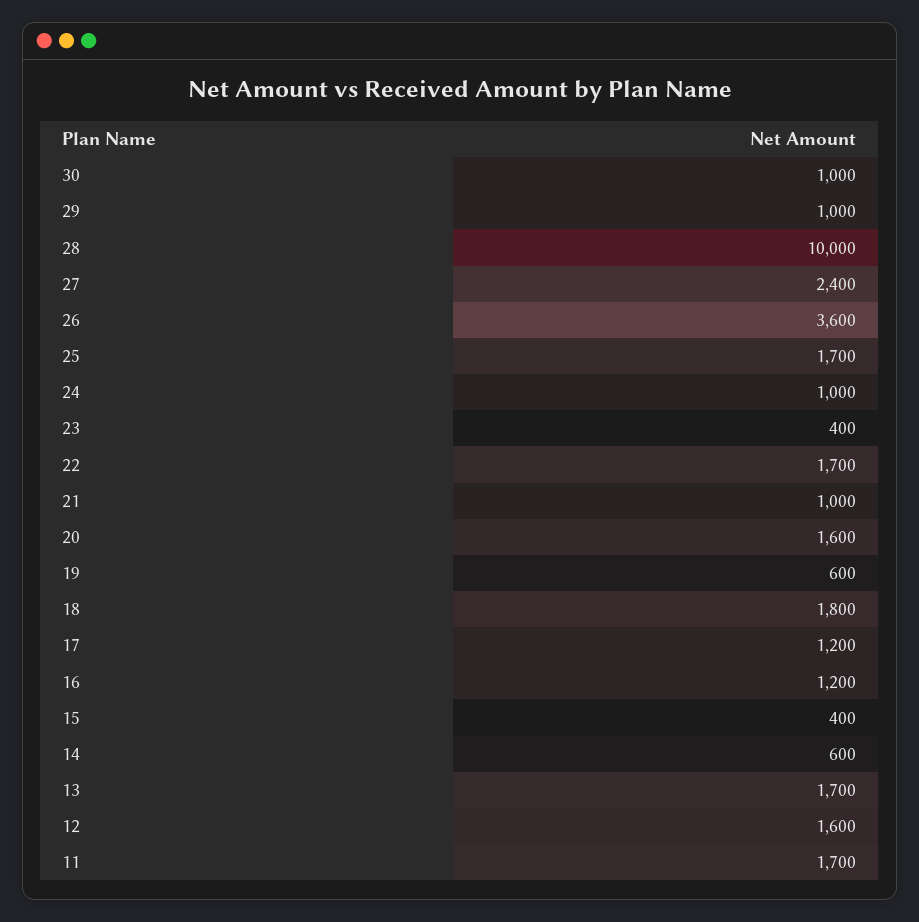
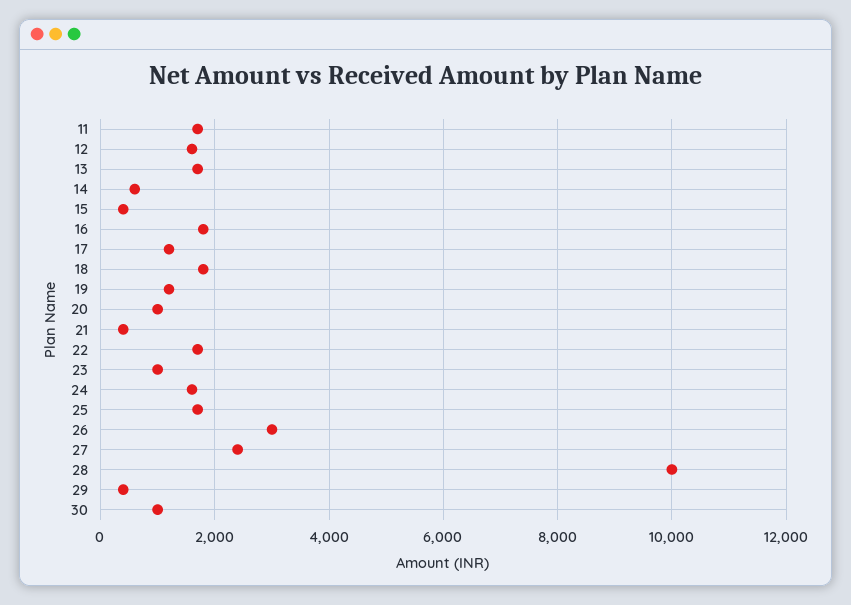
  {
    "30": 1000,
-   "29": 1000,
+   "29": 400,
    "28": 10000,
    "27": 2400,
-   "26": 3600,
+   "26": 3000,
    "25": 1700,
-   "24": 1000,
+   "24": 1600,
-   "23": 400,
+   "23": 1000,
    "22": 1700,
-   "21": 1000,
+   "21": 400,
-   "20": 1600,
+   "20": 1000,
-   "19": 600,
+   "19": 1200,
    "18": 1800,
    "17": 1200,
-   "16": 1200,
+   "16": 1800,
    "15": 400,
    "14": 600,
    "13": 1700,
    "12": 1600,
    "11": 1700
  }

